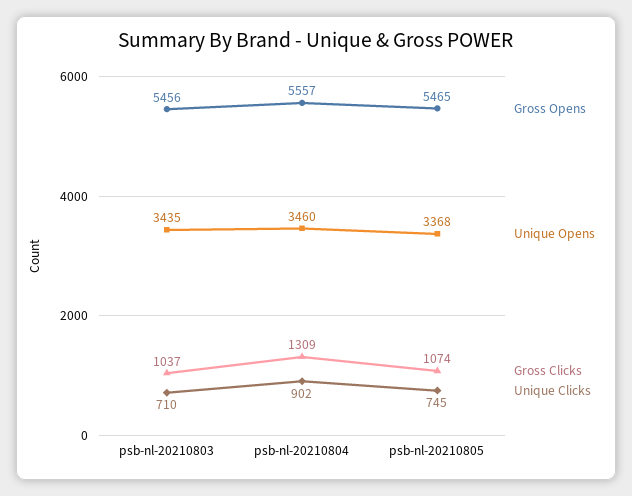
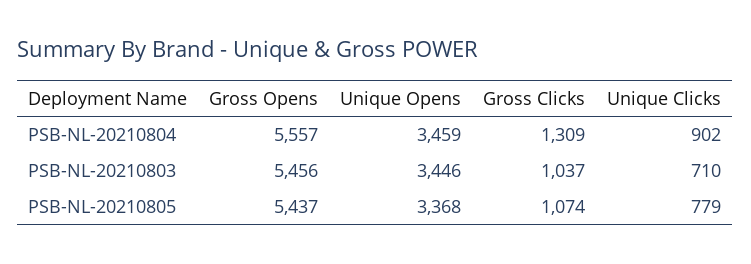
  {
    "Gross Opens": {
      "psb-nl-20210803": 5456,
      "psb-nl-20210804": 5557,
-     "psb-nl-20210805": 5465
+     "psb-nl-20210805": 5437
    },
    "Unique Opens": {
-     "psb-nl-20210803": 3435,
+     "psb-nl-20210803": 3446,
-     "psb-nl-20210804": 3460,
+     "psb-nl-20210804": 3459,
      "psb-nl-20210805": 3368
    },
    "Gross Clicks": {
      "psb-nl-20210803": 1037,
      "psb-nl-20210804": 1309,
      "psb-nl-20210805": 1074
    },
    "Unique Clicks": {
      "psb-nl-20210803": 710,
      "psb-nl-20210804": 902,
-     "psb-nl-20210805": 745
+     "psb-nl-20210805": 779
    }
  }

